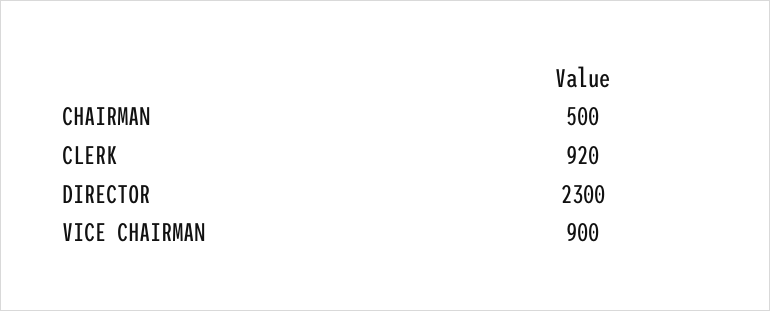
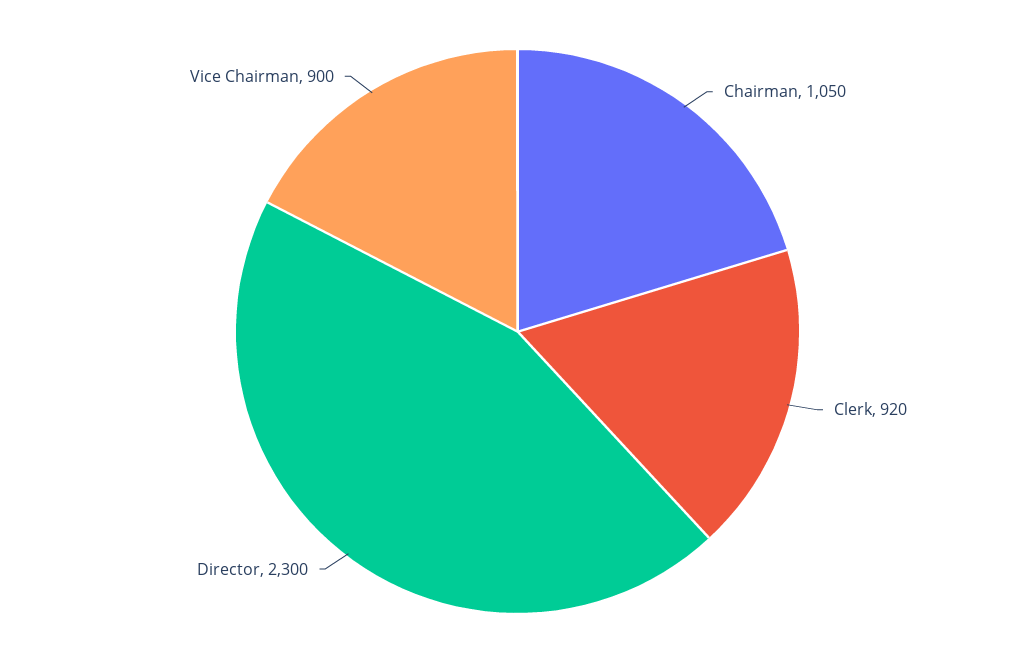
  {
-   "CHAIRMAN": 500,
+   "CHAIRMAN": 1050,
    "CLERK": 920,
    "DIRECTOR": 2300,
    "VICE CHAIRMAN": 900
  }

